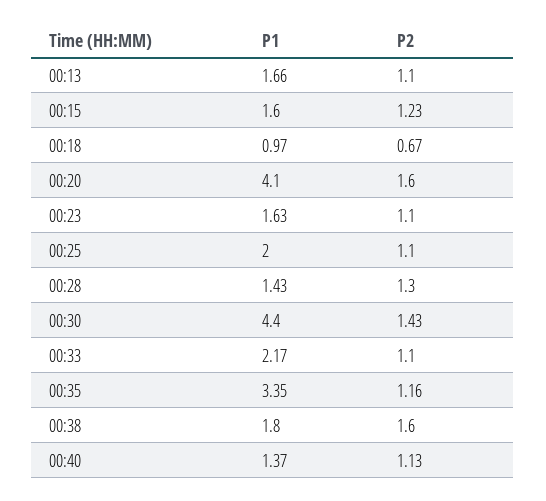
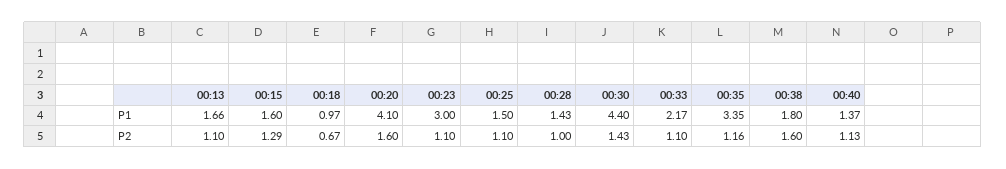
  {
    "P1": {
      "00:13": 1.66,
      "00:15": 1.6,
      "00:18": 0.97,
      "00:20": 4.1,
-     "00:23": 1.63,
+     "00:23": 3,
-     "00:25": 2,
+     "00:25": 1.5,
      "00:28": 1.43,
      "00:30": 4.4,
      "00:33": 2.17,
      "00:35": 3.35,
      "00:38": 1.8,
      "00:40": 1.37
    },
    "P2": {
      "00:13": 1.1,
-     "00:15": 1.23,
+     "00:15": 1.29,
      "00:18": 0.67,
      "00:20": 1.6,
      "00:23": 1.1,
      "00:25": 1.1,
-     "00:28": 1.3,
+     "00:28": 1,
      "00:30": 1.43,
      "00:33": 1.1,
      "00:35": 1.16,
      "00:38": 1.6,
      "00:40": 1.13
    }
  }

